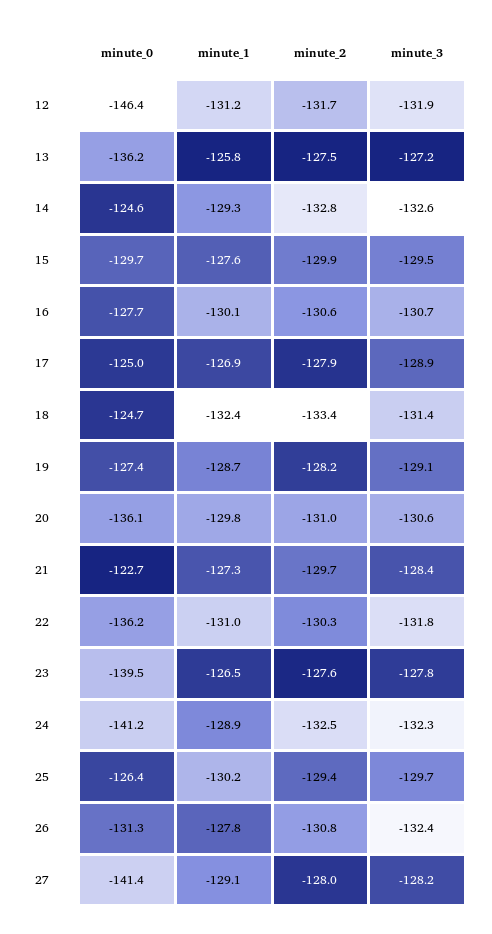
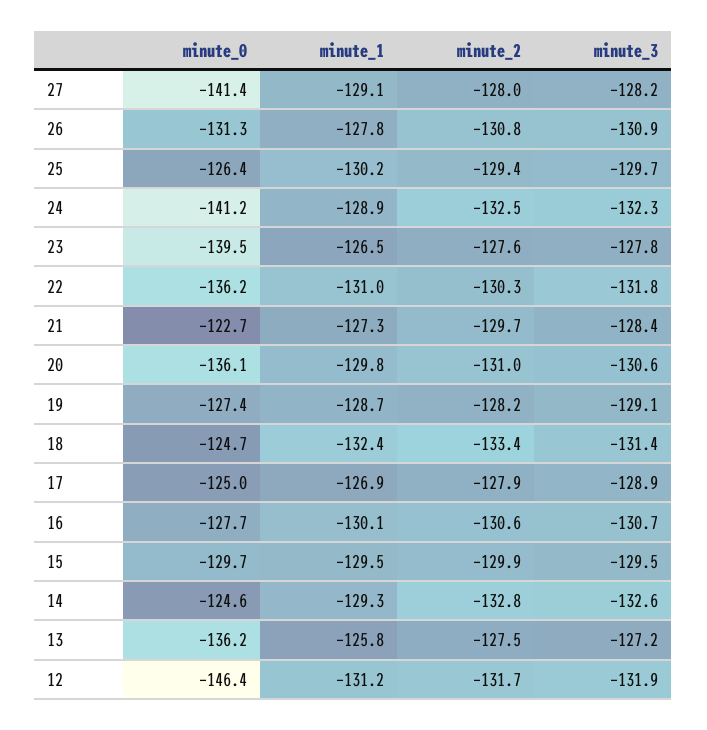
  {
    "minute_0": {
      "12": -146.4,
      "13": -136.2,
      "14": -124.6,
      "15": -129.7,
      "16": -127.7,
      "17": -125,
      "18": -124.7,
      "19": -127.4,
      "20": -136.1,
      "21": -122.7,
      "22": -136.2,
      "23": -139.5,
      "24": -141.2,
      "25": -126.4,
      "26": -131.3,
      "27": -141.4
    },
    "minute_1": {
      "12": -131.2,
      "13": -125.8,
      "14": -129.3,
-     "15": -127.6,
+     "15": -129.5,
      "16": -130.1,
      "17": -126.9,
      "18": -132.4,
      "19": -128.7,
      "20": -129.8,
      "21": -127.3,
      "22": -131,
      "23": -126.5,
      "24": -128.9,
      "25": -130.2,
      "26": -127.8,
      "27": -129.1
    },
    "minute_2": {
      "12": -131.7,
      "13": -127.5,
      "14": -132.8,
      "15": -129.9,
      "16": -130.6,
      "17": -127.9,
      "18": -133.4,
      "19": -128.2,
      "20": -131,
      "21": -129.7,
      "22": -130.3,
      "23": -127.6,
      "24": -132.5,
      "25": -129.4,
      "26": -130.8,
      "27": -128
    },
    "minute_3": {
      "12": -131.9,
      "13": -127.2,
      "14": -132.6,
      "15": -129.5,
      "16": -130.7,
      "17": -128.9,
      "18": -131.4,
      "19": -129.1,
      "20": -130.6,
      "21": -128.4,
      "22": -131.8,
      "23": -127.8,
      "24": -132.3,
      "25": -129.7,
-     "26": -132.4,
+     "26": -130.9,
      "27": -128.2
    }
  }

